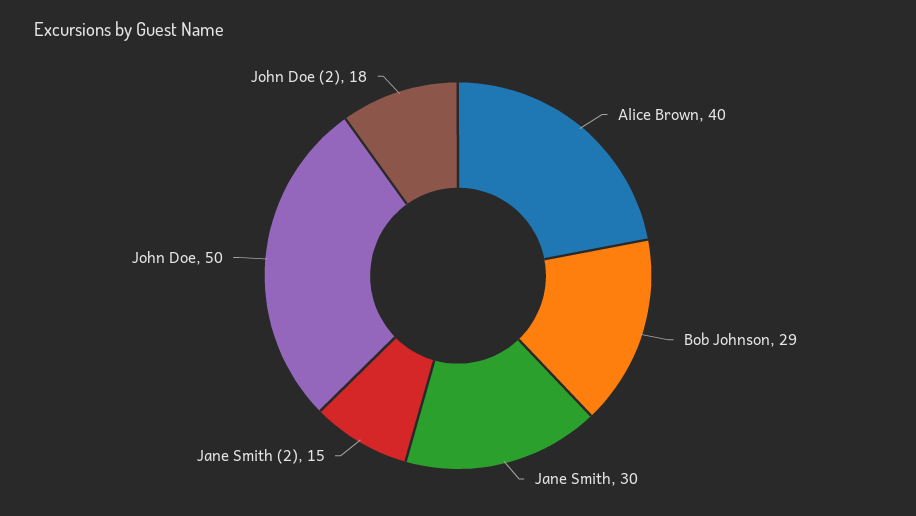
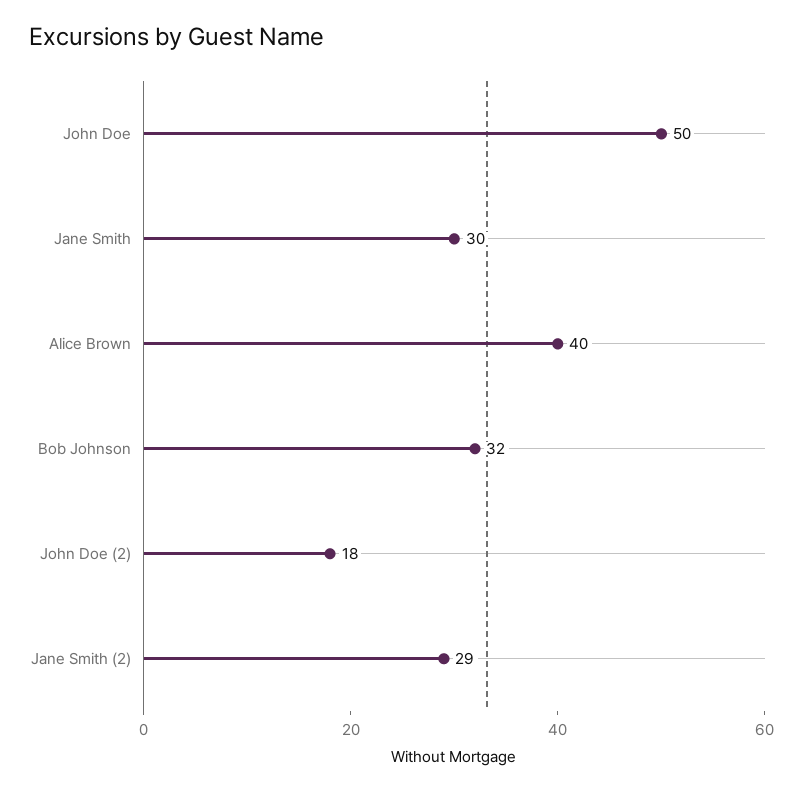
  {
    "Alice Brown": 40,
-   "Bob Johnson": 29,
+   "Bob Johnson": 32,
    "Jane Smith": 30,
-   "Jane Smith (2)": 15,
+   "Jane Smith (2)": 29,
    "John Doe": 50,
    "John Doe (2)": 18
  }

